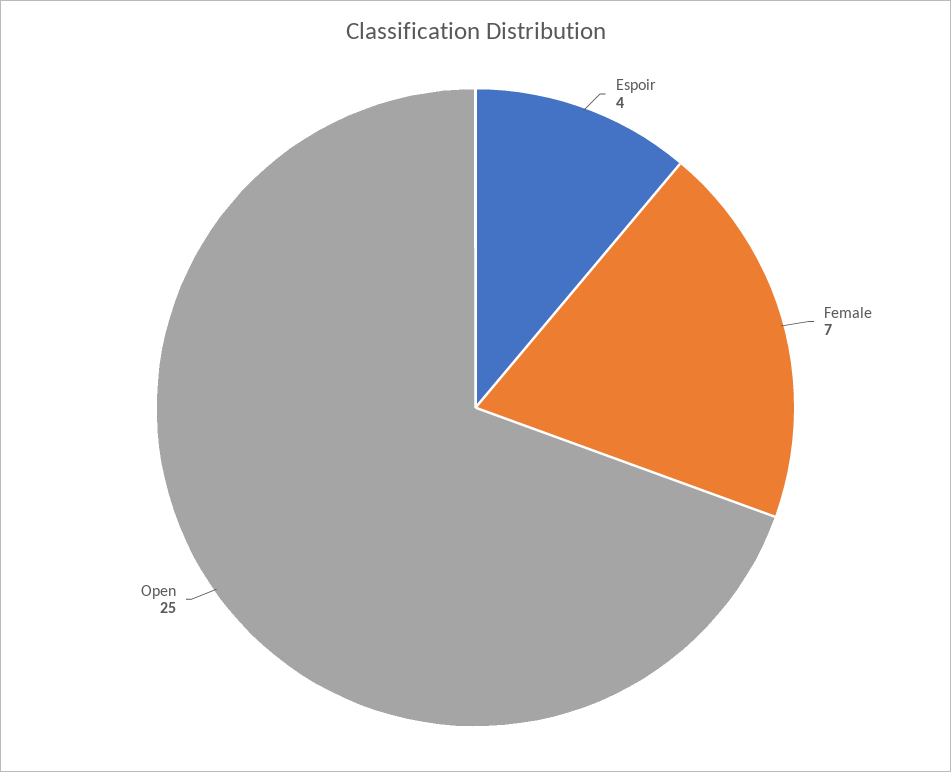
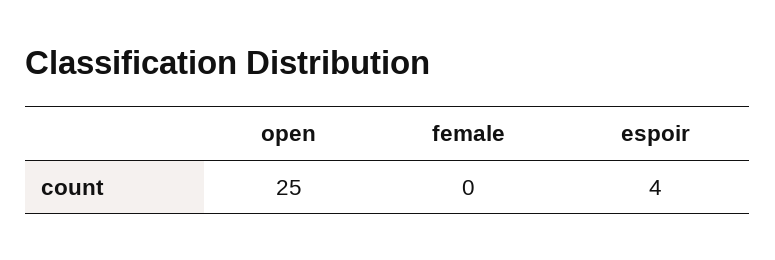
  {
    "Espoir": 4,
-   "Female": 7,
+   "Female": 0,
    "Open": 25
  }

